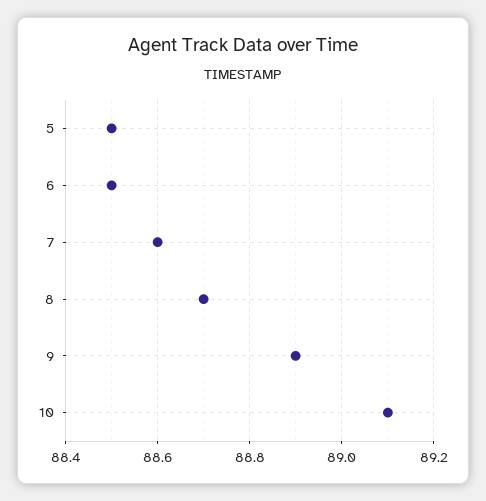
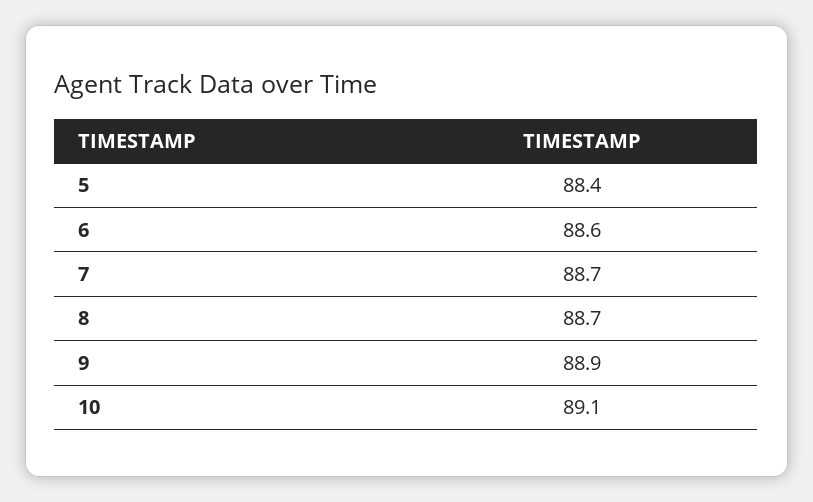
  {
-   "5": 88.5,
+   "5": 88.4,
-   "6": 88.5,
+   "6": 88.6,
-   "7": 88.6,
+   "7": 88.7,
    "8": 88.7,
    "9": 88.9,
    "10": 89.1
  }

